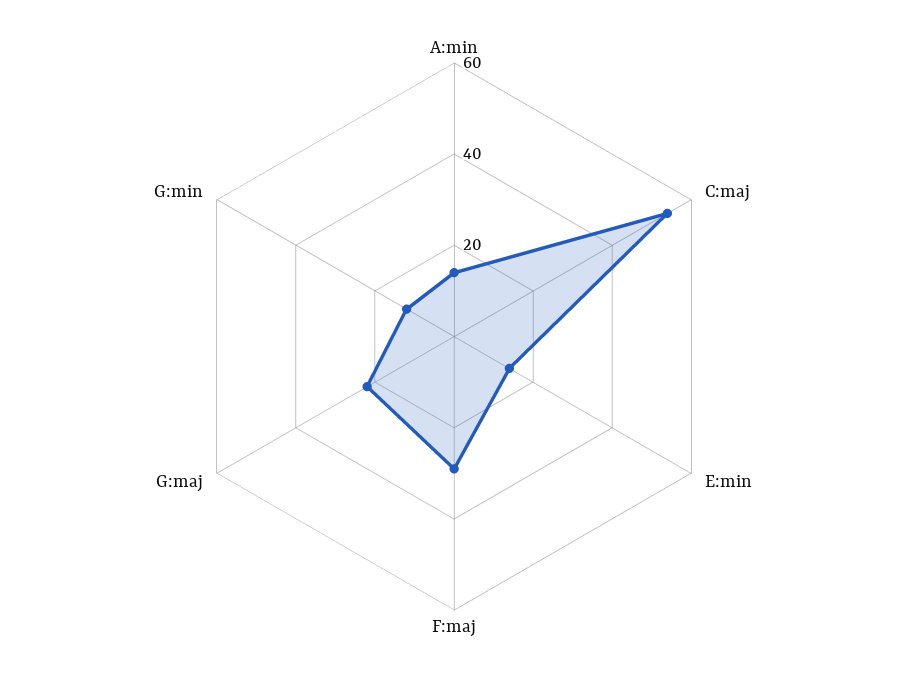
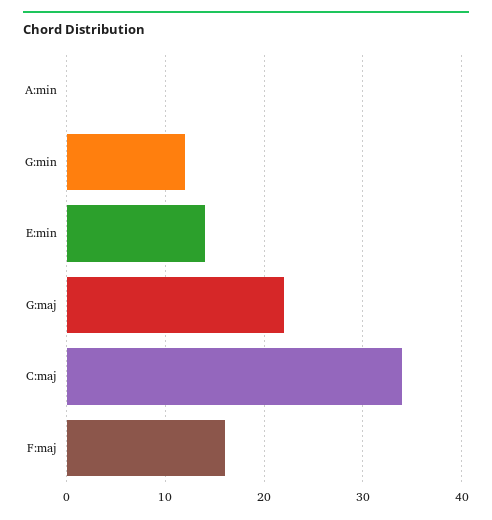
  {
-   "A:min": 15,
+   "A:min": 0,
-   "C:maj": 55,
+   "C:maj": 34,
    "E:min": 14,
-   "F:maj": 30,
+   "F:maj": 16,
    "G:maj": 22,
    "G:min": 12
  }

